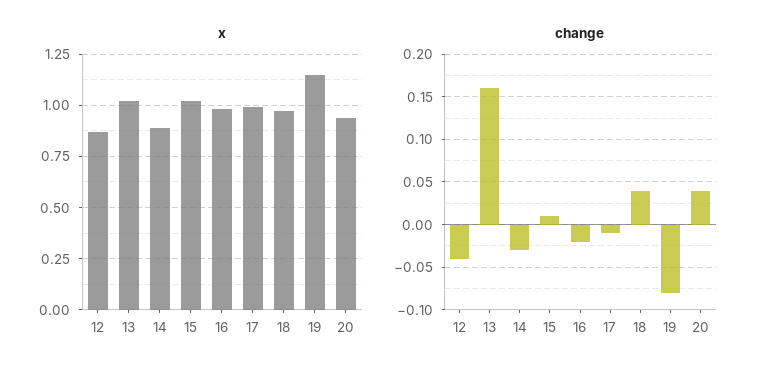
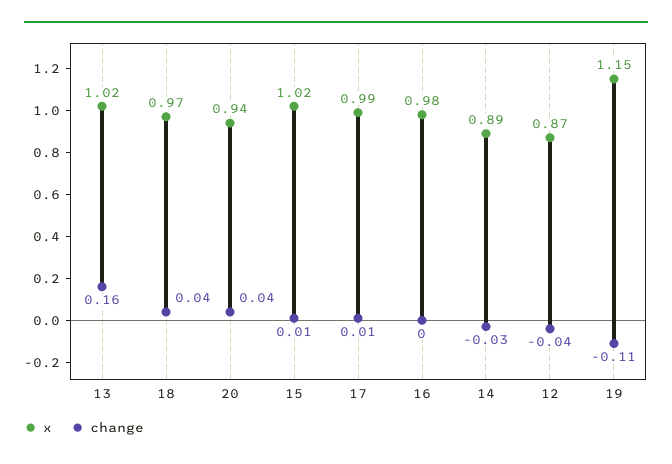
  {
    "x": {
      "12": 0.87,
      "13": 1.02,
      "14": 0.89,
      "15": 1.02,
      "16": 0.98,
      "17": 0.99,
      "18": 0.97,
      "19": 1.15,
      "20": 0.94
    },
    "change": {
      "12": -0.04,
      "13": 0.16,
      "14": -0.03,
      "15": 0.01,
-     "16": -0.02,
+     "16": 0,
-     "17": -0.01,
+     "17": 0.01,
      "18": 0.04,
-     "19": -0.08,
+     "19": -0.11,
      "20": 0.04
    }
  }

